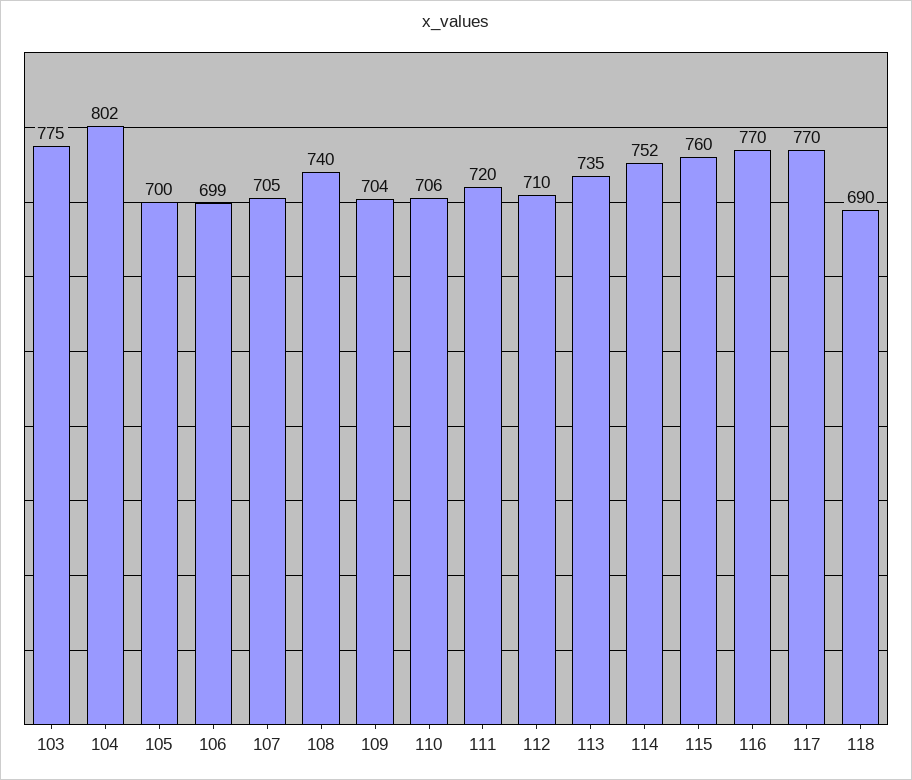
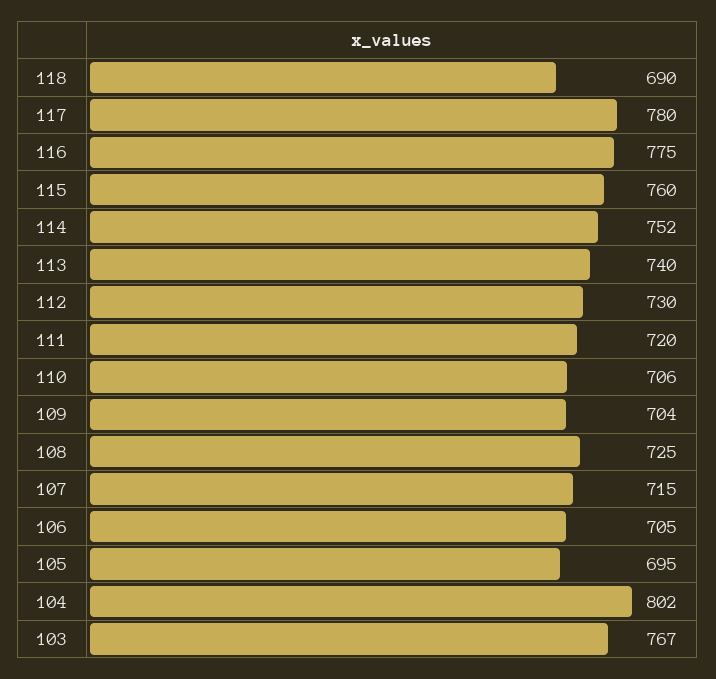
  {
-   "103": 775,
+   "103": 767,
    "104": 802,
-   "105": 700,
+   "105": 695,
-   "106": 699,
+   "106": 705,
-   "107": 705,
+   "107": 715,
-   "108": 740,
+   "108": 725,
    "109": 704,
    "110": 706,
    "111": 720,
-   "112": 710,
+   "112": 730,
-   "113": 735,
+   "113": 740,
    "114": 752,
    "115": 760,
-   "116": 770,
+   "116": 775,
-   "117": 770,
+   "117": 780,
    "118": 690
  }

